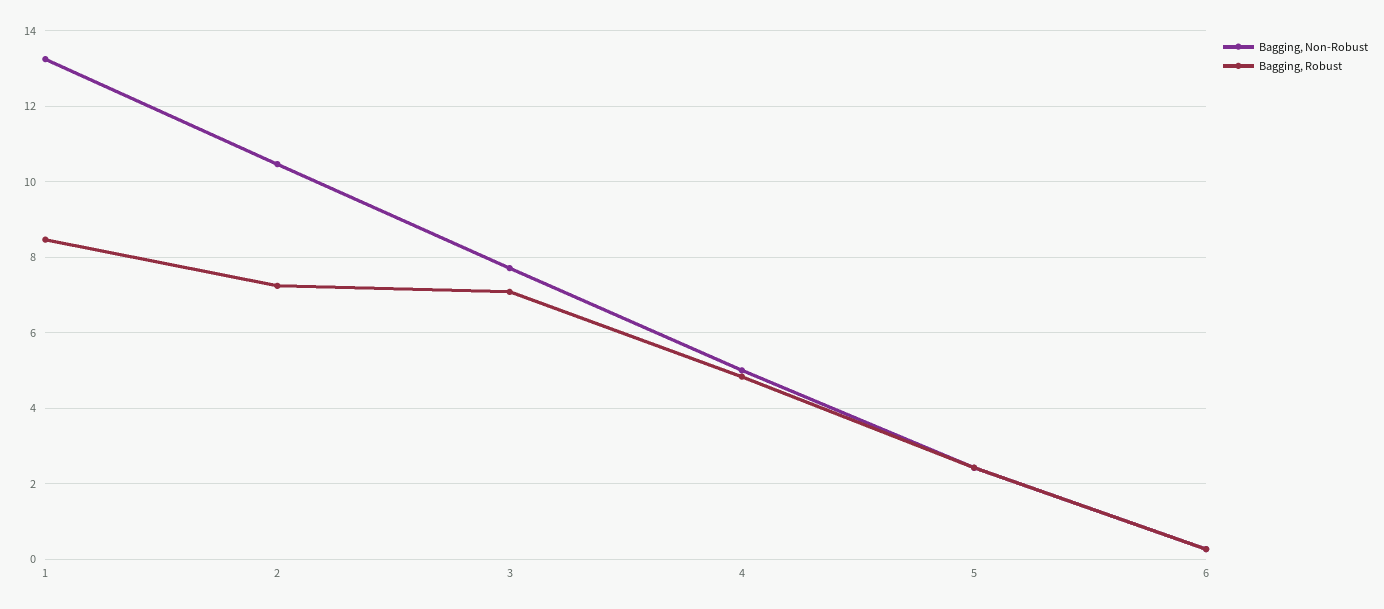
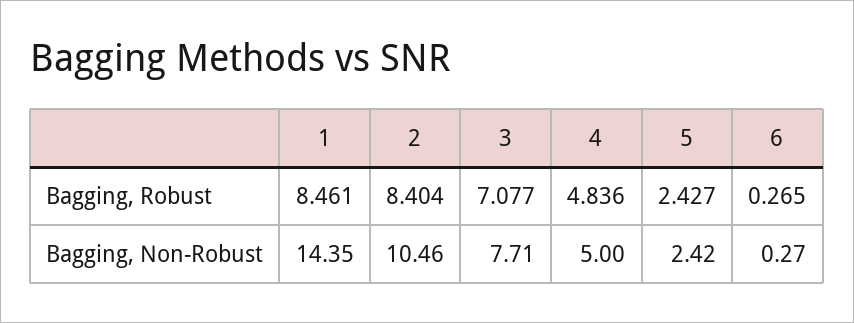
  {
    "Bagging, Non-Robust": {
-     "1": 13.2,
+     "1": 14.35,
      "2": 10.46,
      "3": 7.71,
      "4": 5,
      "5": 2.42,
      "6": 0.27
    },
    "Bagging, Robust": {
      "1": 8.461,
-     "2": 7.2,
+     "2": 8.404,
      "3": 7.077,
      "4": 4.836,
      "5": 2.427,
      "6": 0.265
    }
  }

